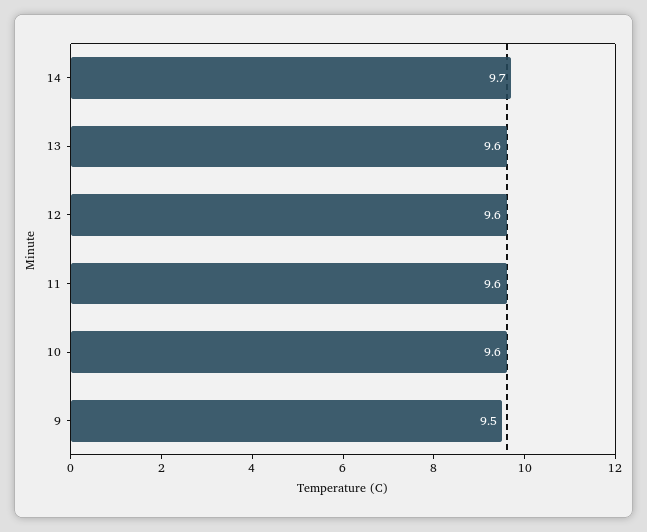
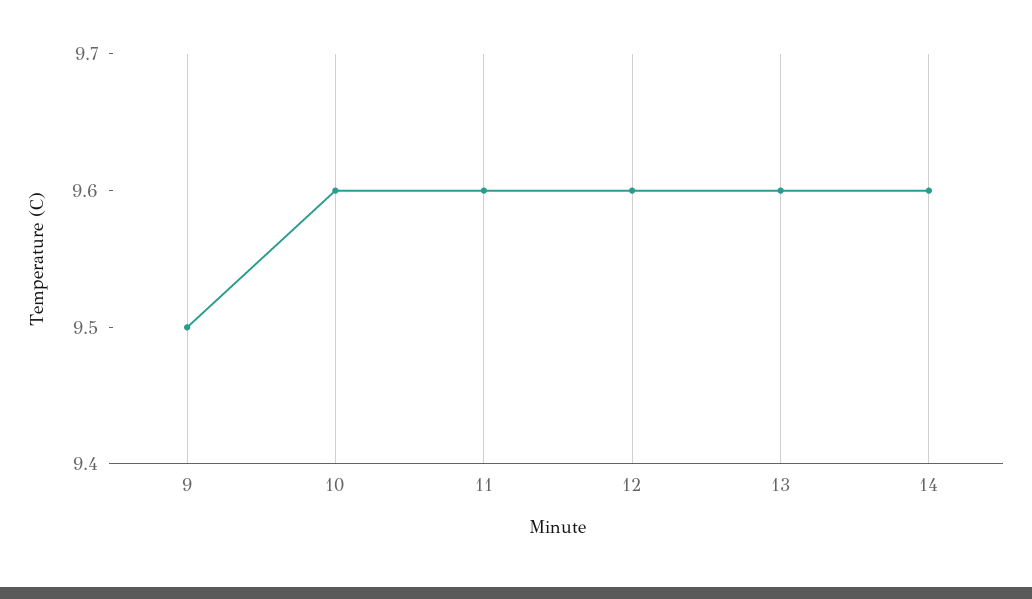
  {
-   "14": 9.7,
+   "14": 9.6,
    "13": 9.6,
    "12": 9.6,
    "11": 9.6,
    "10": 9.6,
    "9": 9.5
  }

